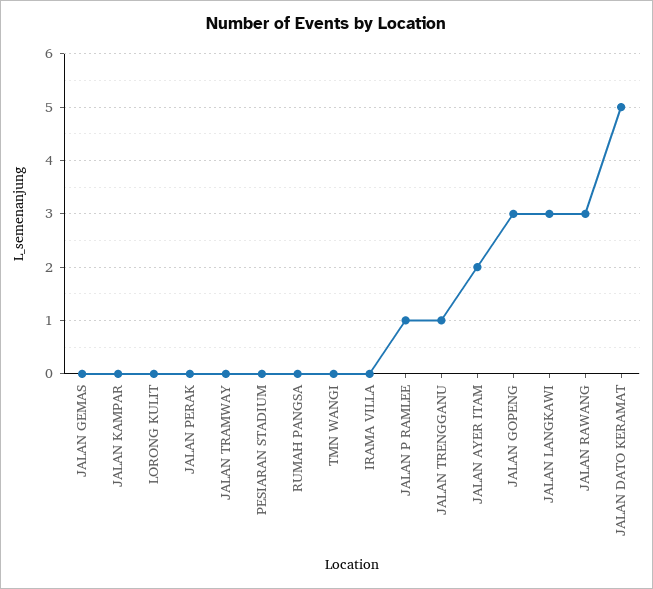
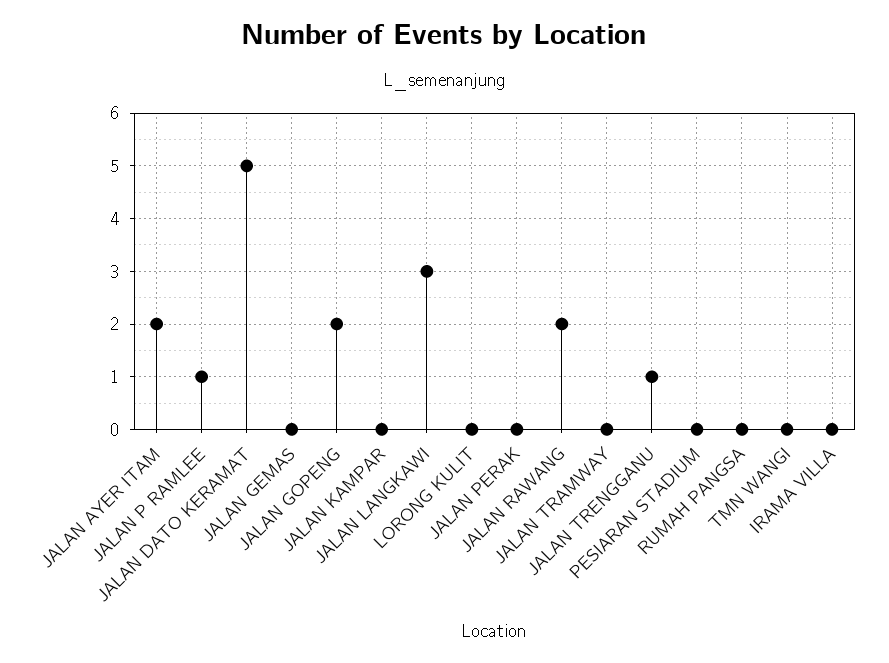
  {
    "JALAN GEMAS": 0,
    "JALAN KAMPAR": 0,
    "LORONG KULIT": 0,
    "JALAN PERAK": 0,
    "JALAN TRAMWAY": 0,
    "PESIARAN STADIUM": 0,
    "RUMAH PANGSA": 0,
    "TMN WANGI": 0,
    "IRAMA VILLA": 0,
    "JALAN P RAMLEE": 1,
    "JALAN TRENGGANU": 1,
    "JALAN AYER ITAM": 2,
-   "JALAN GOPENG": 3,
+   "JALAN GOPENG": 2,
    "JALAN LANGKAWI": 3,
-   "JALAN RAWANG": 3,
+   "JALAN RAWANG": 2,
    "JALAN DATO KERAMAT": 5
  }

